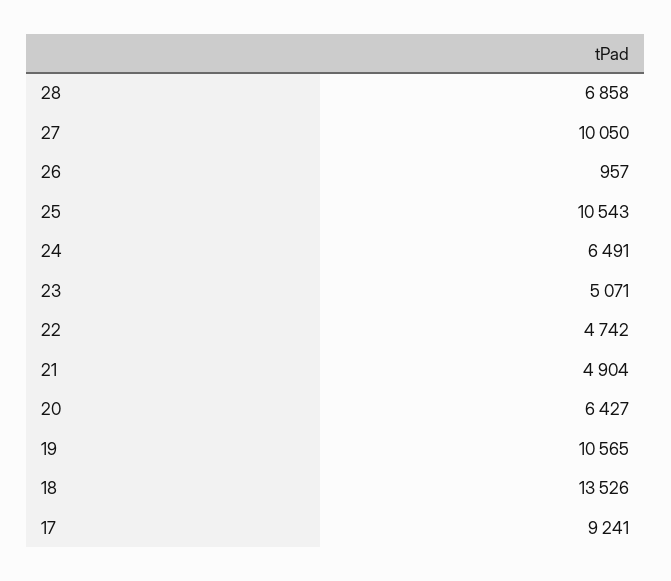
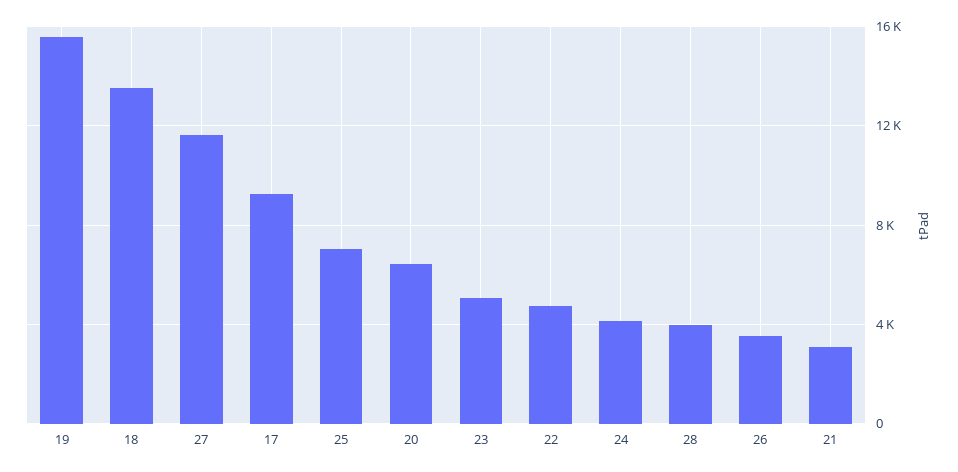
  {
-   "28": 6858,
+   "28": 4000,
-   "27": 10050,
+   "27": 11500,
-   "26": 957,
+   "26": 3500,
-   "25": 10543,
+   "25": 7000,
-   "24": 6491,
+   "24": 4000,
    "23": 5071,
    "22": 4742,
-   "21": 4904,
+   "21": 3000,
    "20": 6427,
-   "19": 10565,
+   "19": 15500,
    "18": 13526,
    "17": 9241
  }

